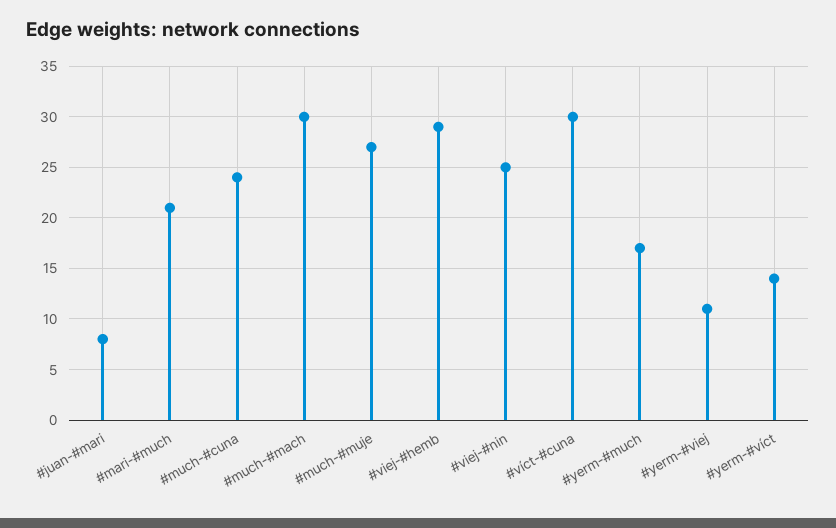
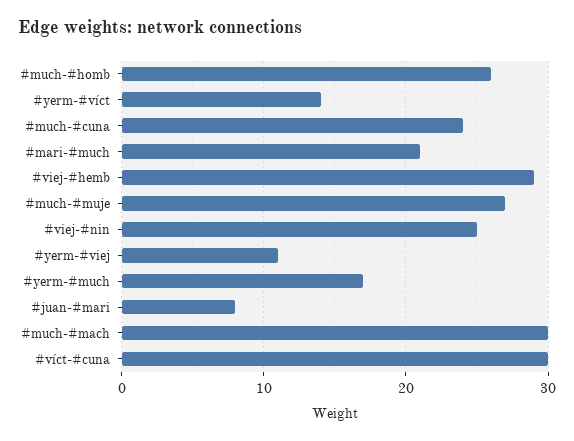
  {
    "#juan-#mari": 8,
    "#mari-#much": 21,
    "#much-#cuna": 24,
    "#much-#mach": 30,
    "#much-#muje": 27,
    "#viej-#hemb": 29,
    "#viej-#nin": 25,
    "#víct-#cuna": 30,
    "#yerm-#much": 17,
    "#yerm-#viej": 11,
-   "#yerm-#víct": 14
+   "#yerm-#víct": 14,
+   "#much-#homb": 26
  }

